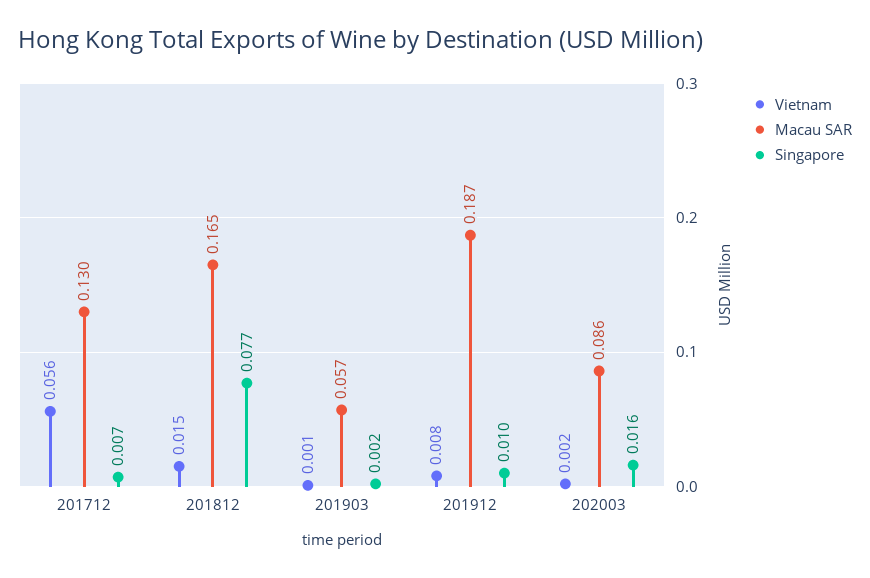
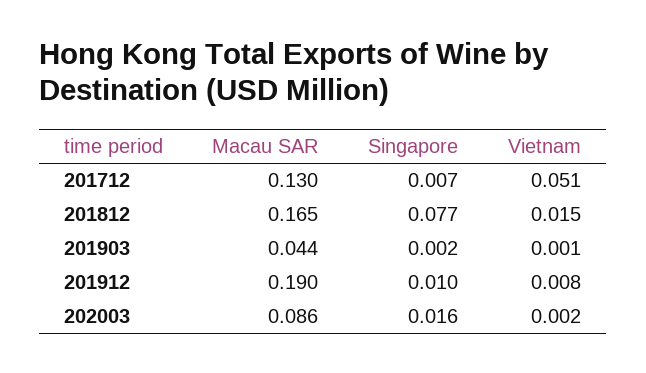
  {
    "Vietnam": {
-     "201712": 0.056,
+     "201712": 0.051,
      "201812": 0.015,
      "201903": 0.001,
      "201912": 0.008,
      "202003": 0.002
    },
    "Macau SAR": {
      "201712": 0.13,
      "201812": 0.165,
-     "201903": 0.057,
+     "201903": 0.044,
-     "201912": 0.187,
+     "201912": 0.19,
      "202003": 0.086
    },
    "Singapore": {
      "201712": 0.007,
      "201812": 0.077,
      "201903": 0.002,
      "201912": 0.01,
      "202003": 0.016
    }
  }

